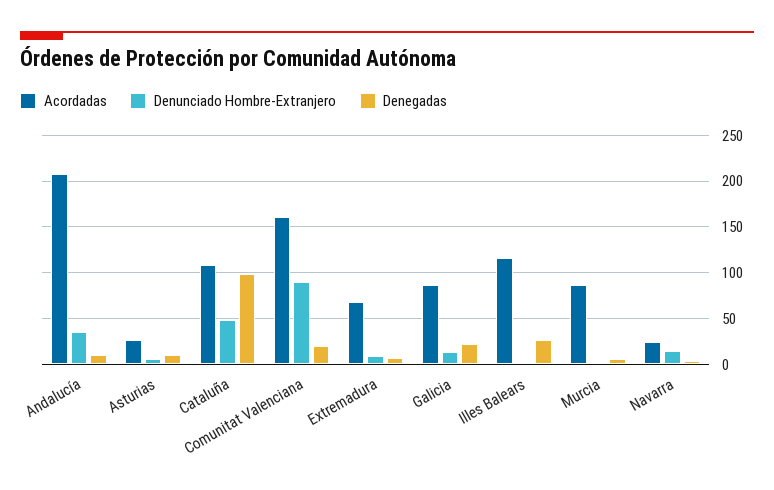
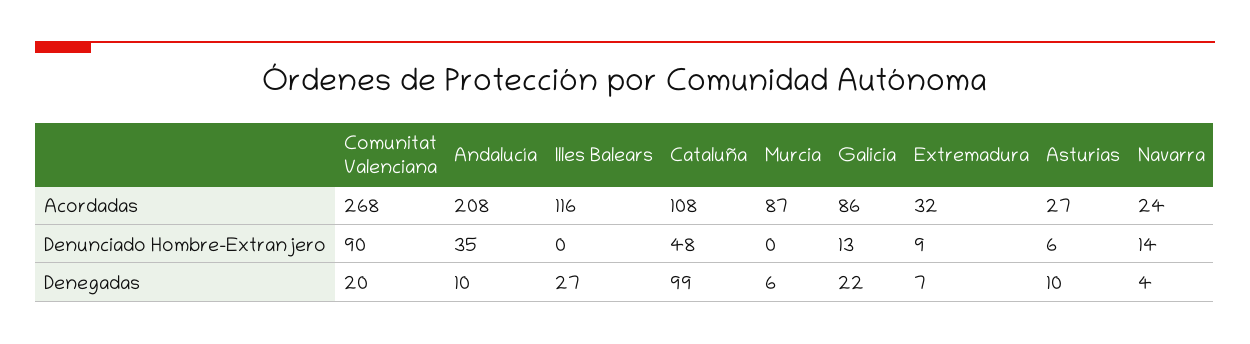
  {
    "Acordadas": {
      "Andalucía": 208,
      "Asturias": 27,
      "Cataluña": 108,
-     "Comunitat Valenciana": 160,
+     "Comunitat Valenciana": 268,
-     "Extremadura": 70,
+     "Extremadura": 32,
      "Galicia": 86,
      "Illes Balears": 116,
      "Murcia": 87,
      "Navarra": 24
    },
    "Denunciado Hombre-Extranjero": {
      "Andalucía": 35,
      "Asturias": 6,
      "Cataluña": 48,
      "Comunitat Valenciana": 90,
      "Extremadura": 9,
      "Galicia": 13,
      "Illes Balears": 0,
      "Murcia": 0,
      "Navarra": 14
    },
    "Denegadas": {
      "Andalucía": 10,
      "Asturias": 10,
      "Cataluña": 99,
      "Comunitat Valenciana": 20,
      "Extremadura": 7,
      "Galicia": 22,
      "Illes Balears": 27,
      "Murcia": 6,
      "Navarra": 4
    }
  }

